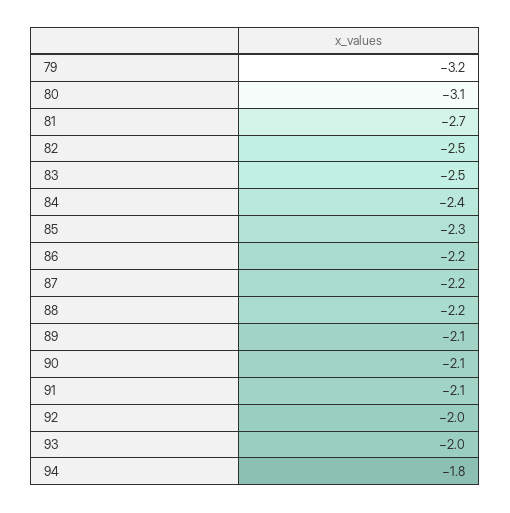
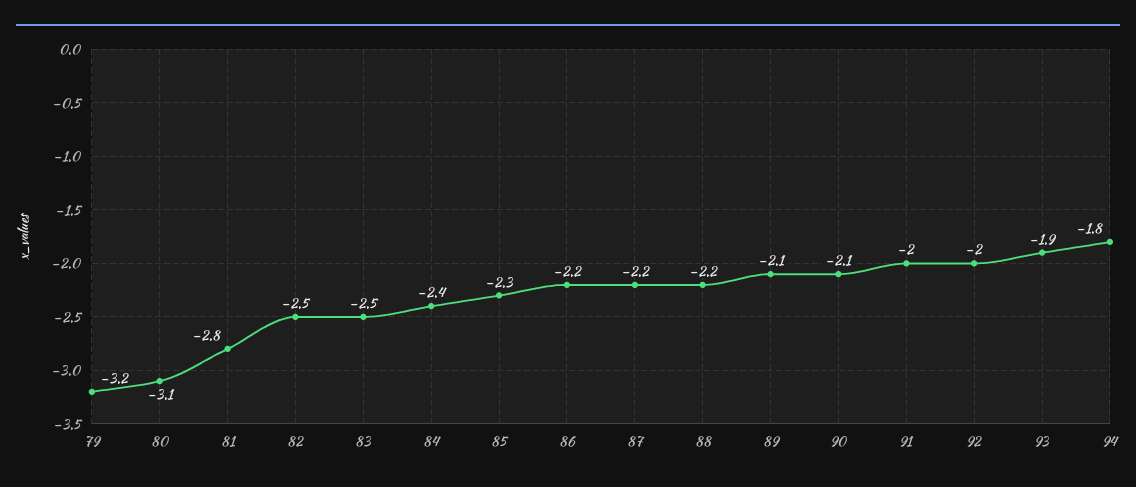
  {
    "79": -3.2,
    "80": -3.1,
-   "81": -2.7,
+   "81": -2.8,
    "82": -2.5,
    "83": -2.5,
    "84": -2.4,
    "85": -2.3,
    "86": -2.2,
    "87": -2.2,
    "88": -2.2,
    "89": -2.1,
    "90": -2.1,
-   "91": -2.1,
+   "91": -2,
    "92": -2,
-   "93": -2,
+   "93": -1.9,
    "94": -1.8
  }

